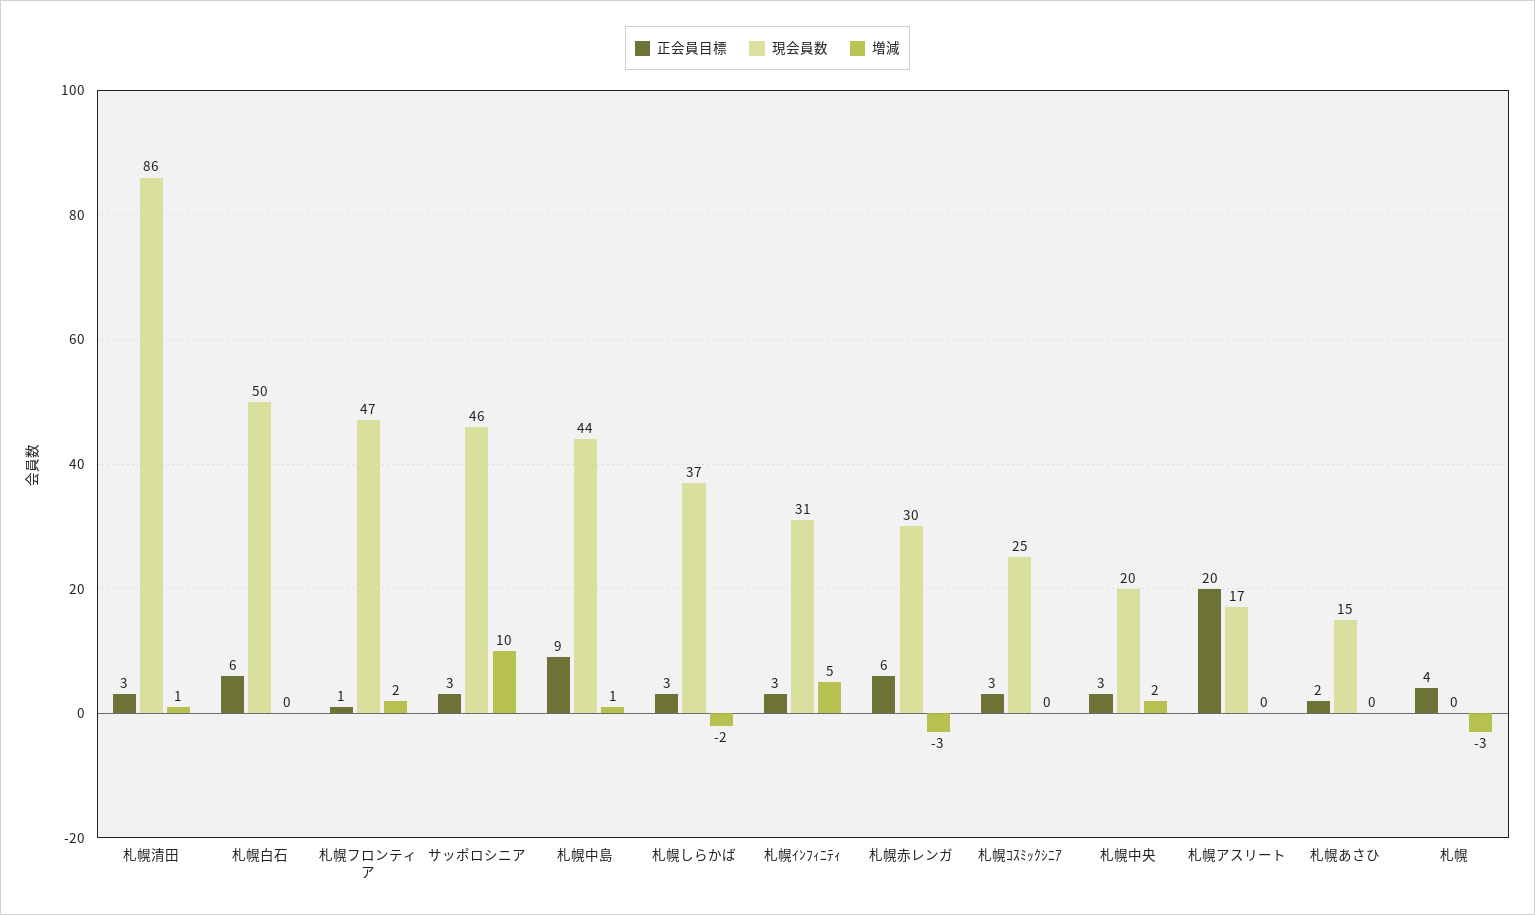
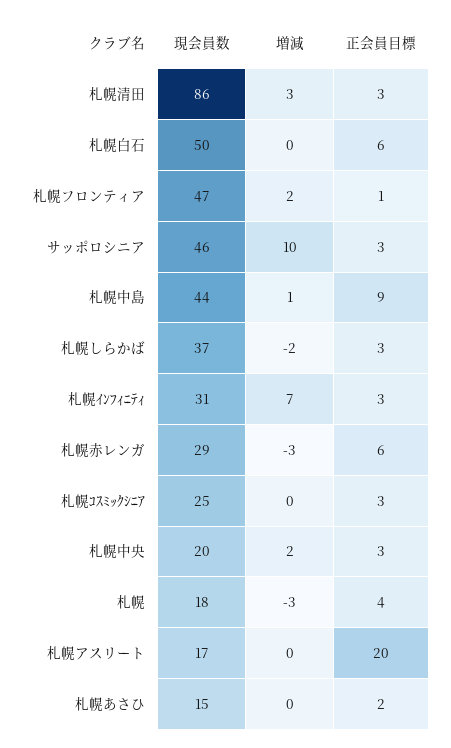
  {
    "正会員目標": {
      "札幌清田": 3,
      "札幌白石": 6,
      "札幌フロンティア": 1,
      "サッポロシニア": 3,
      "札幌中島": 9,
      "札幌しらかば": 3,
      "札幌ｲﾝﾌｨﾆﾃｨ": 3,
      "札幌赤レンガ": 6,
      "札幌ｺｽﾐｯｸｼﾆｱ": 3,
      "札幌中央": 3,
      "札幌アスリート": 20,
      "札幌あさひ": 2,
      "札幌": 4
    },
    "現会員数": {
      "札幌清田": 86,
      "札幌白石": 50,
      "札幌フロンティア": 47,
      "サッポロシニア": 46,
      "札幌中島": 44,
      "札幌しらかば": 37,
      "札幌ｲﾝﾌｨﾆﾃｨ": 31,
-     "札幌赤レンガ": 30,
+     "札幌赤レンガ": 29,
      "札幌ｺｽﾐｯｸｼﾆｱ": 25,
      "札幌中央": 20,
      "札幌アスリート": 17,
      "札幌あさひ": 15,
-     "札幌": 0
+     "札幌": 18
    },
    "増減": {
-     "札幌清田": 1,
+     "札幌清田": 3,
      "札幌白石": 0,
      "札幌フロンティア": 2,
      "サッポロシニア": 10,
      "札幌中島": 1,
      "札幌しらかば": -2,
-     "札幌ｲﾝﾌｨﾆﾃｨ": 5,
+     "札幌ｲﾝﾌｨﾆﾃｨ": 7,
      "札幌赤レンガ": -3,
      "札幌ｺｽﾐｯｸｼﾆｱ": 0,
      "札幌中央": 2,
      "札幌アスリート": 0,
      "札幌あさひ": 0,
      "札幌": -3
    }
  }

